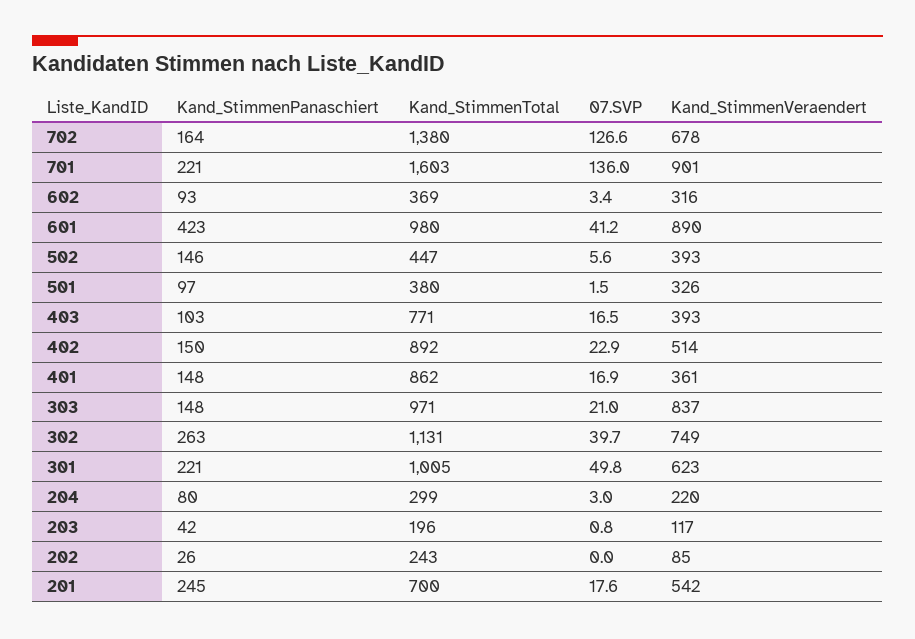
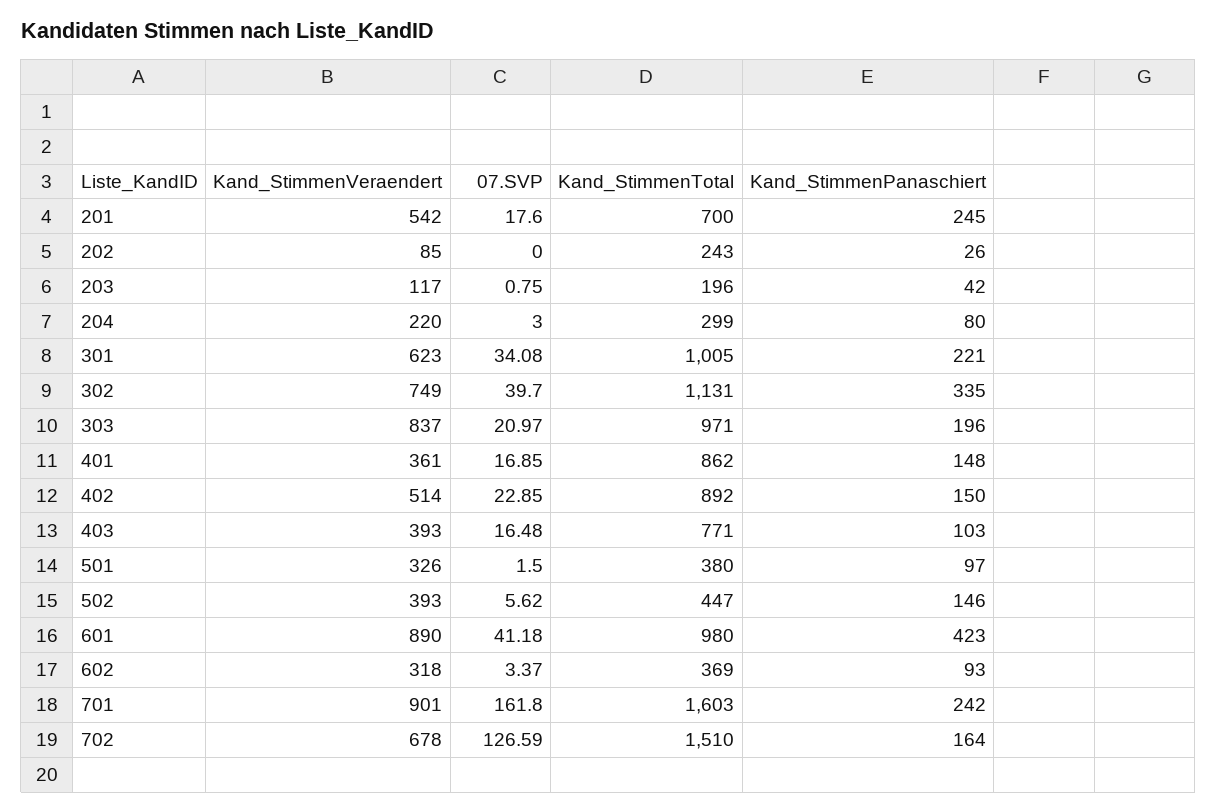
  {
    "Kand_StimmenPanaschiert": {
      "702": 164,
-     "701": 221,
+     "701": 242,
      "602": 93,
      "601": 423,
      "502": 146,
      "501": 97,
      "403": 103,
      "402": 150,
      "401": 148,
-     "303": 148,
+     "303": 196,
-     "302": 263,
+     "302": 335,
      "301": 221,
      "204": 80,
      "203": 42,
      "202": 26,
      "201": 245
    },
    "Kand_StimmenTotal": {
-     "702": 1380,
+     "702": 1510,
      "701": 1603,
      "602": 369,
      "601": 980,
      "502": 447,
      "501": 380,
      "403": 771,
      "402": 892,
      "401": 862,
      "303": 971,
      "302": 1131,
      "301": 1005,
      "204": 299,
      "203": 196,
      "202": 243,
      "201": 700
    },
    "07.SVP": {
      "702": 126.59,
-     "701": 136,
+     "701": 161.8,
      "602": 3.37,
      "601": 41.18,
      "502": 5.62,
      "501": 1.5,
      "403": 16.48,
      "402": 22.85,
      "401": 16.85,
      "303": 20.97,
      "302": 39.7,
-     "301": 49.8,
+     "301": 34.08,
      "204": 3,
      "203": 0.75,
      "202": 0,
      "201": 17.6
    },
    "Kand_StimmenVeraendert": {
      "702": 678,
      "701": 901,
-     "602": 316,
+     "602": 318,
      "601": 890,
      "502": 393,
      "501": 326,
      "403": 393,
      "402": 514,
      "401": 361,
      "303": 837,
      "302": 749,
      "301": 623,
      "204": 220,
      "203": 117,
      "202": 85,
      "201": 542
    }
  }

